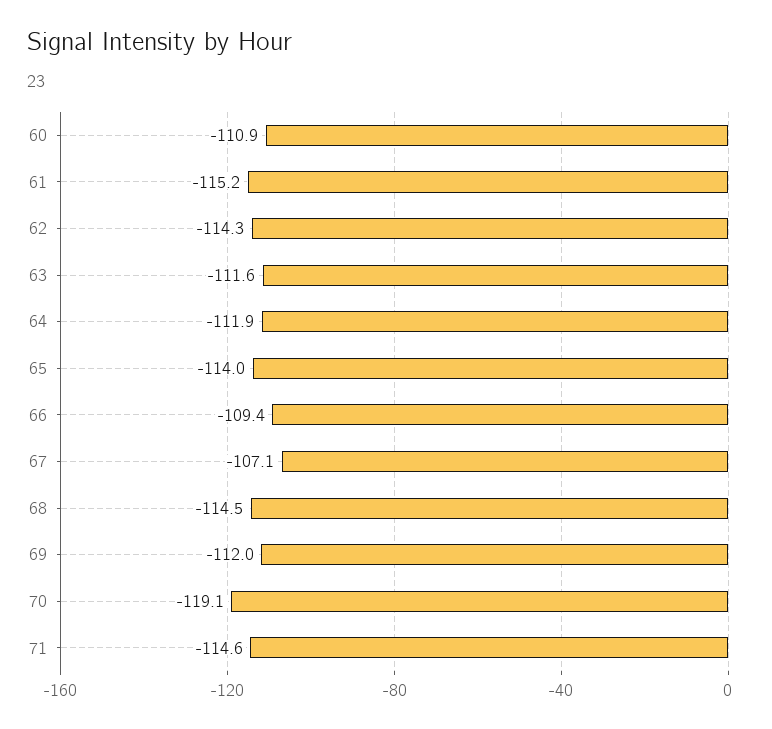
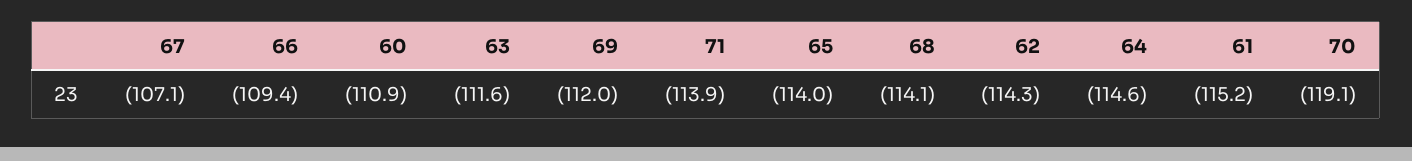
  {
    "60": -110.9,
    "61": -115.2,
    "62": -114.3,
    "63": -111.6,
-   "64": -111.9,
+   "64": -114.6,
    "65": -114,
    "66": -109.4,
    "67": -107.1,
-   "68": -114.5,
+   "68": -114.1,
    "69": -112,
    "70": -119.1,
-   "71": -114.6
+   "71": -113.9
  }

